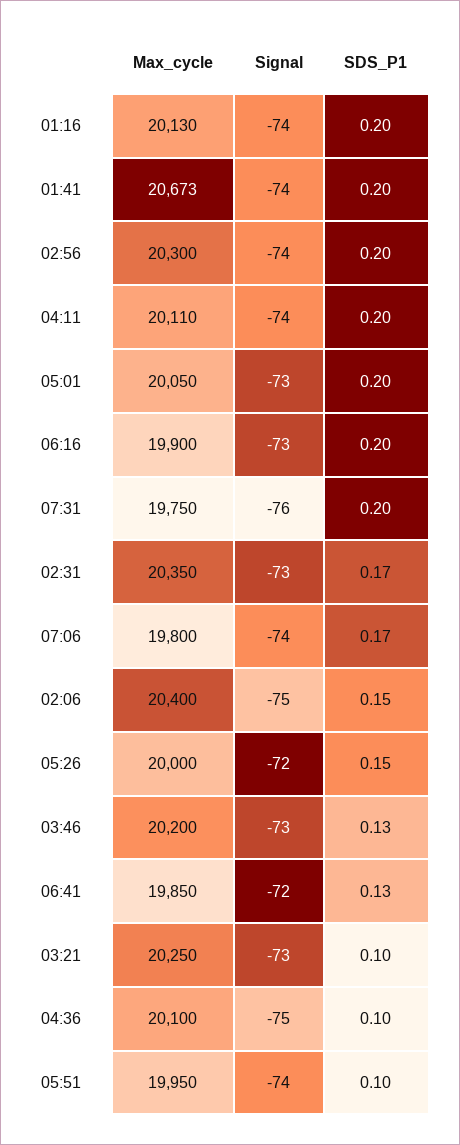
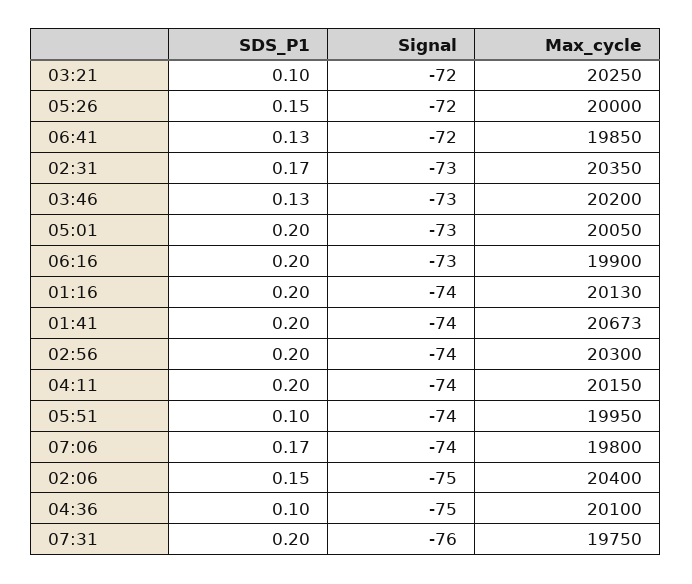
  {
    "Max_cycle": {
      "01:16": 20130,
      "01:41": 20673,
      "02:56": 20300,
-     "04:11": 20110,
+     "04:11": 20150,
      "05:01": 20050,
      "06:16": 19900,
      "07:31": 19750,
      "02:31": 20350,
      "07:06": 19800,
      "02:06": 20400,
      "05:26": 20000,
      "03:46": 20200,
      "06:41": 19850,
      "03:21": 20250,
      "04:36": 20100,
      "05:51": 19950
    },
    "Signal": {
      "01:16": -74,
      "01:41": -74,
      "02:56": -74,
      "04:11": -74,
      "05:01": -73,
      "06:16": -73,
      "07:31": -76,
      "02:31": -73,
      "07:06": -74,
      "02:06": -75,
      "05:26": -72,
      "03:46": -73,
      "06:41": -72,
-     "03:21": -73,
+     "03:21": -72,
      "04:36": -75,
      "05:51": -74
    },
    "SDS_P1": {
      "01:16": 0.2,
      "01:41": 0.2,
      "02:56": 0.2,
      "04:11": 0.2,
      "05:01": 0.2,
      "06:16": 0.2,
      "07:31": 0.2,
      "02:31": 0.17,
      "07:06": 0.17,
      "02:06": 0.15,
      "05:26": 0.15,
      "03:46": 0.13,
      "06:41": 0.13,
      "03:21": 0.1,
      "04:36": 0.1,
      "05:51": 0.1
    }
  }

